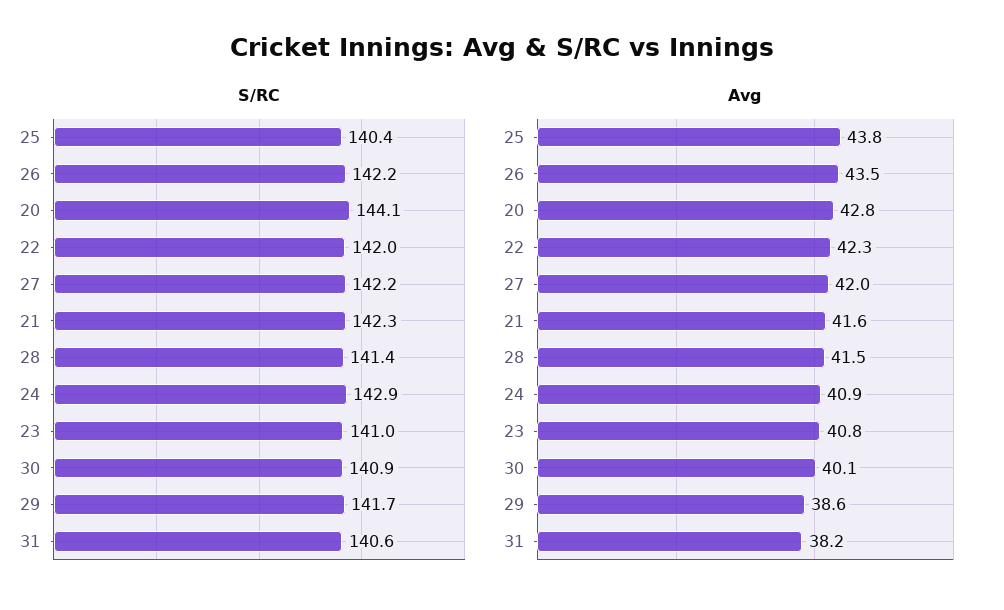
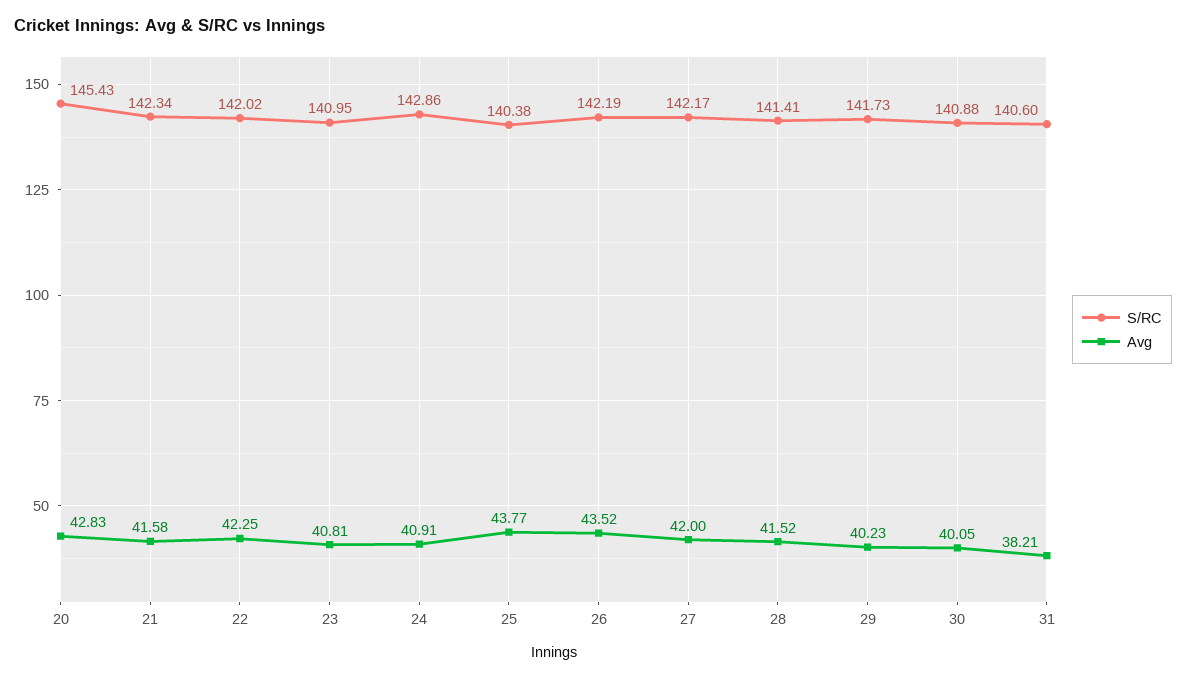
  {
    "S/RC": {
      "25": 140.38,
      "26": 142.19,
-     "20": 144.1,
+     "20": 145.43,
      "22": 142.02,
      "27": 142.17,
      "21": 142.34,
      "28": 141.41,
      "24": 142.86,
      "23": 140.95,
      "30": 140.88,
      "29": 141.73,
      "31": 140.6
    },
    "Avg": {
      "25": 43.77,
      "26": 43.52,
      "20": 42.83,
      "22": 42.25,
      "27": 42,
      "21": 41.58,
      "28": 41.52,
      "24": 40.91,
      "23": 40.81,
      "30": 40.05,
-     "29": 38.6,
+     "29": 40.23,
      "31": 38.21
    }
  }

